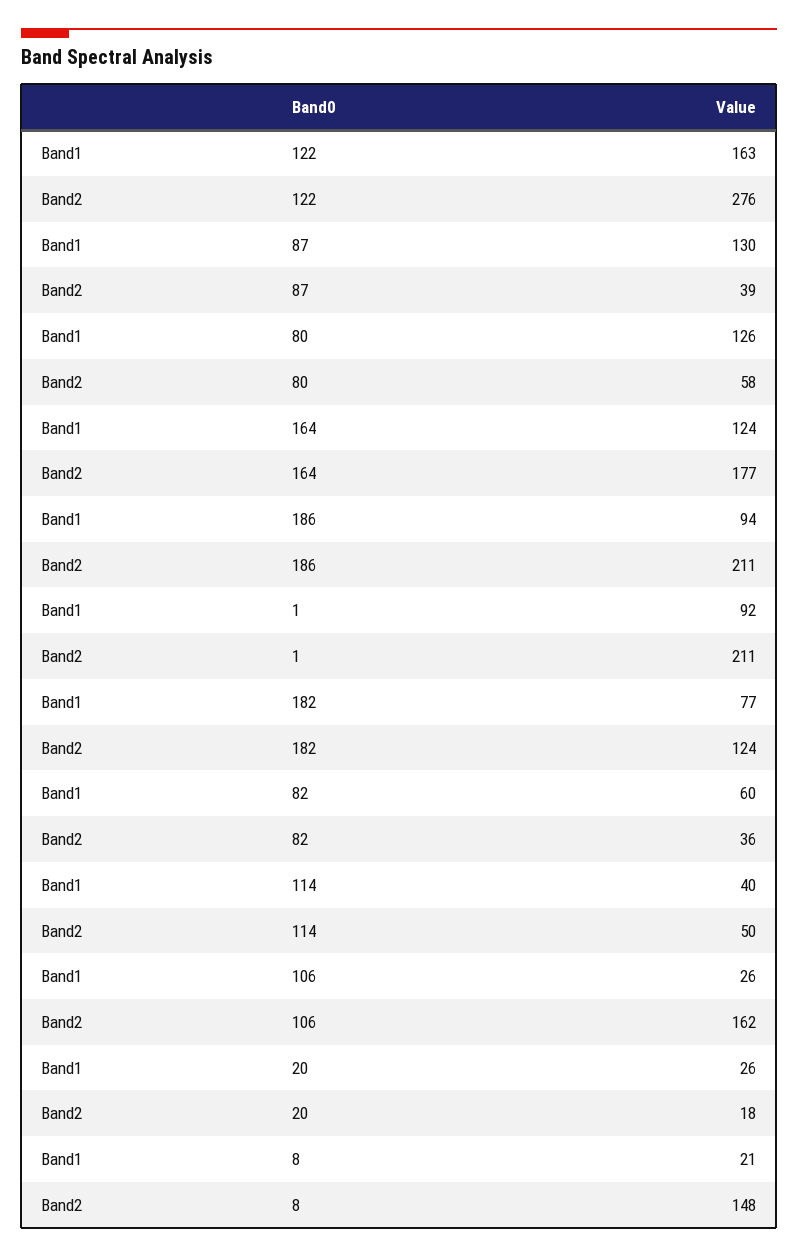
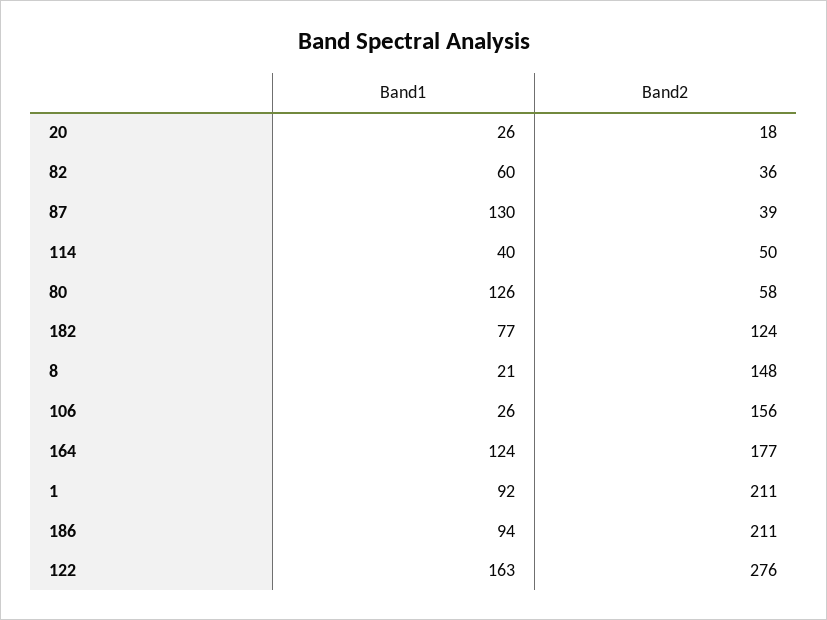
  {
    "Band1": {
      "122": 163,
      "87": 130,
      "80": 126,
      "164": 124,
      "186": 94,
      "1": 92,
      "182": 77,
      "82": 60,
      "114": 40,
      "106": 26,
      "20": 26,
      "8": 21
    },
    "Band2": {
      "122": 276,
      "87": 39,
      "80": 58,
      "164": 177,
      "186": 211,
      "1": 211,
      "182": 124,
      "82": 36,
      "114": 50,
-     "106": 162,
+     "106": 156,
      "20": 18,
      "8": 148
    }
  }

